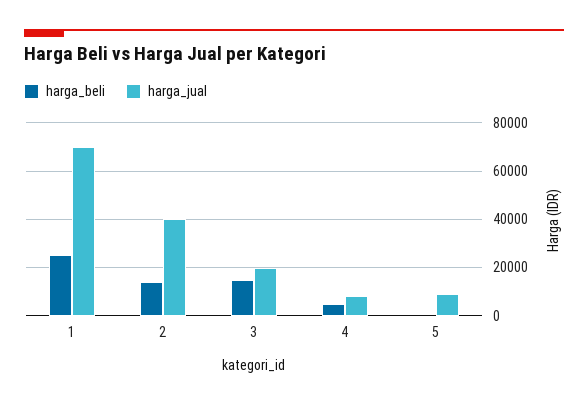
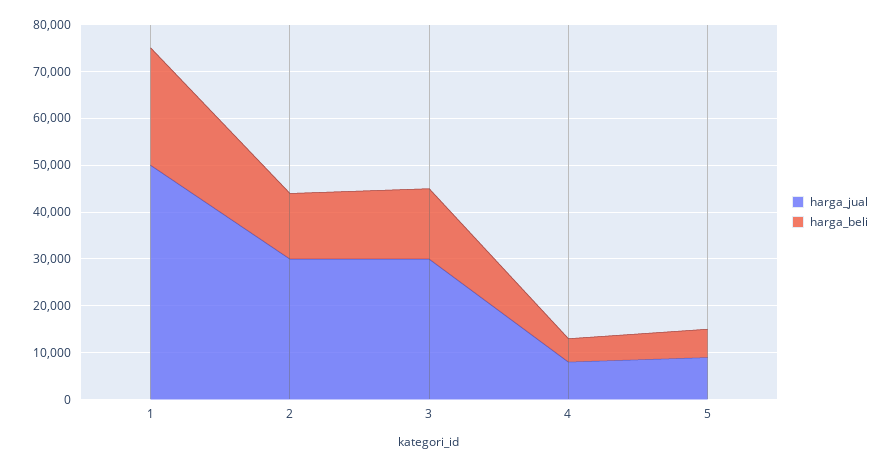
  {
    "harga_beli": {
      "1": 26000,
      "2": 14000,
      "3": 16000,
      "4": 6000,
-     "5": 0
+     "5": 6000
    },
    "harga_jual": {
-     "1": 70000,
+     "1": 50000,
-     "2": 40000,
+     "2": 30000,
-     "3": 20000,
+     "3": 30000,
      "4": 8000,
      "5": 10000
    }
  }

